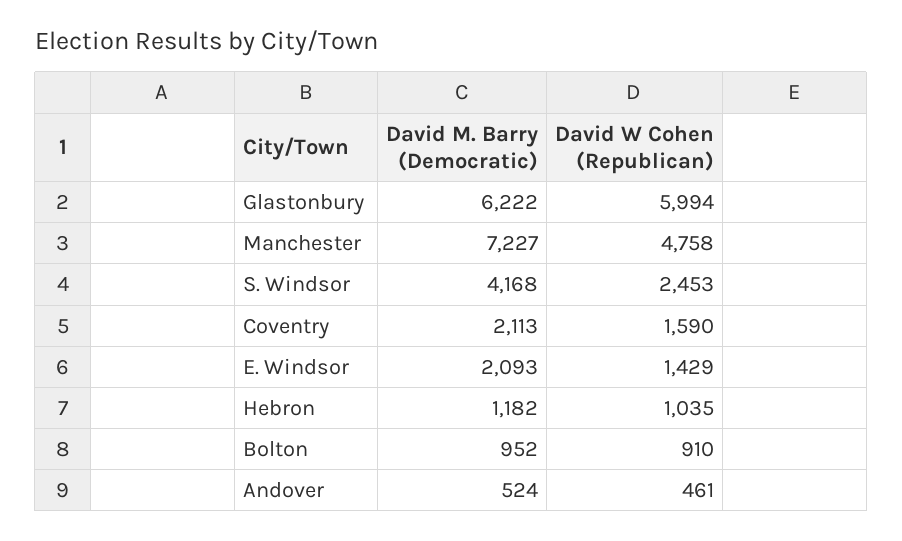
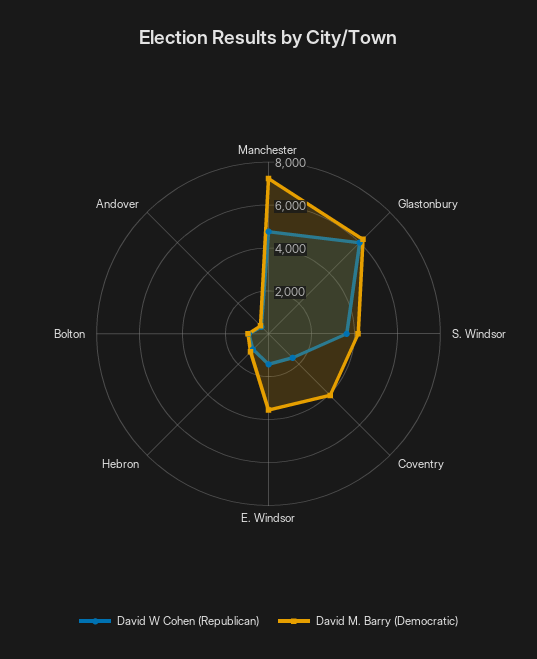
  {
    "David M. Barry (Democratic)": {
      "Glastonbury": 6222,
      "Manchester": 7227,
      "S. Windsor": 4168,
-     "Coventry": 2113,
+     "Coventry": 4000,
-     "E. Windsor": 2093,
+     "E. Windsor": 3500,
      "Hebron": 1182,
      "Bolton": 952,
      "Andover": 524
    },
    "David W Cohen (Republican)": {
      "Glastonbury": 5994,
      "Manchester": 4758,
-     "S. Windsor": 2453,
+     "S. Windsor": 3500,
      "Coventry": 1590,
      "E. Windsor": 1429,
      "Hebron": 1035,
      "Bolton": 910,
      "Andover": 461
    }
  }

